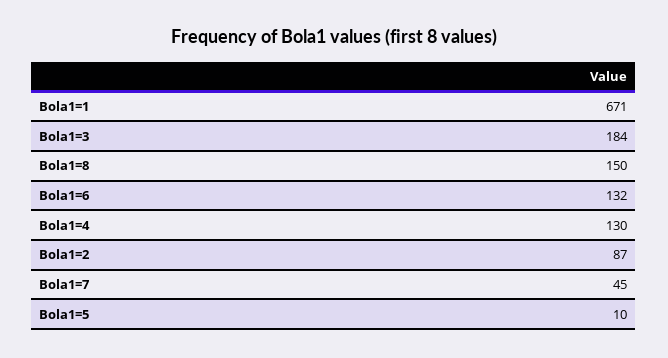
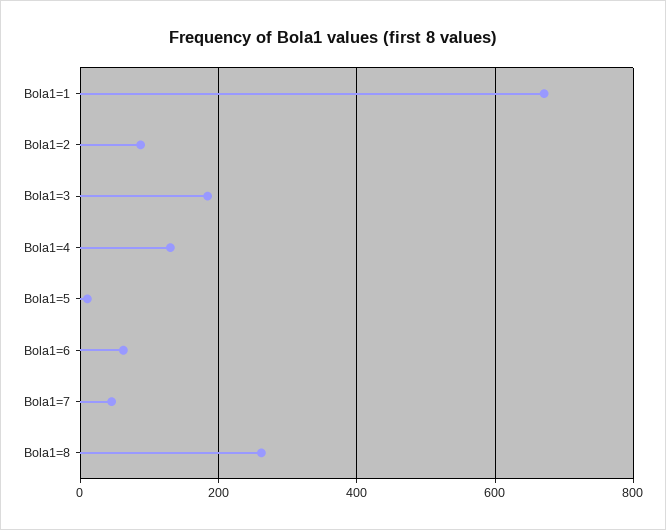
  {
    "Bola1=1": 671,
    "Bola1=3": 184,
-   "Bola1=8": 150,
+   "Bola1=8": 260,
-   "Bola1=6": 132,
+   "Bola1=6": 60,
    "Bola1=4": 130,
    "Bola1=2": 87,
    "Bola1=7": 45,
    "Bola1=5": 10
  }

